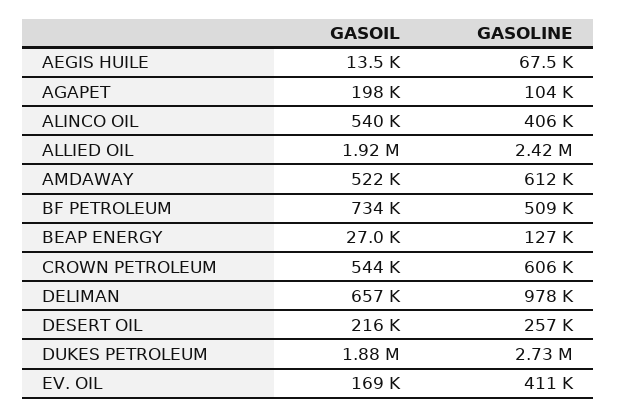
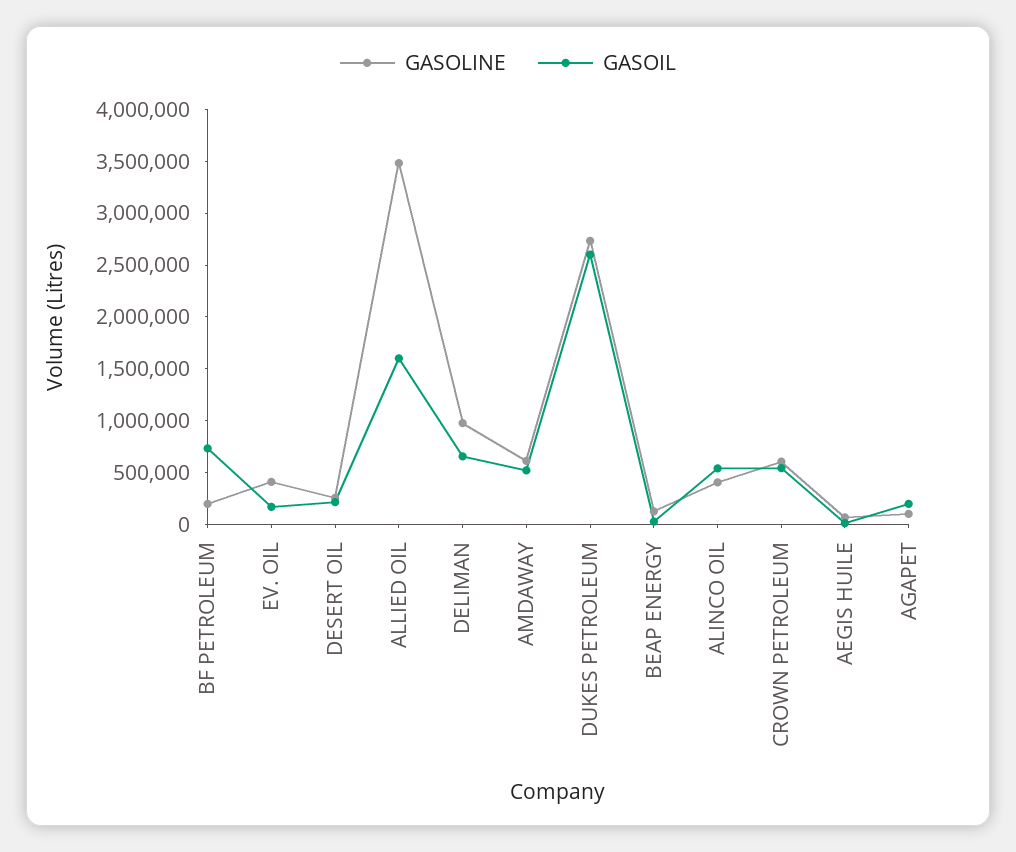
  {
    "GASOIL": {
      "AEGIS HUILE": 13500,
      "AGAPET": 198000,
      "ALINCO OIL": 540000,
-     "ALLIED OIL": 1920000,
+     "ALLIED OIL": 1600000,
      "AMDAWAY": 522000,
      "BF PETROLEUM": 734000,
      "BEAP ENERGY": 27000,
      "CROWN PETROLEUM": 544000,
      "DELIMAN": 657000,
      "DESERT OIL": 216000,
-     "DUKES PETROLEUM": 1880000,
+     "DUKES PETROLEUM": 2600000,
      "EV. OIL": 169000
    },
    "GASOLINE": {
      "AEGIS HUILE": 67500,
      "AGAPET": 104000,
      "ALINCO OIL": 406000,
-     "ALLIED OIL": 2420000,
+     "ALLIED OIL": 3500000,
      "AMDAWAY": 612000,
-     "BF PETROLEUM": 509000,
+     "BF PETROLEUM": 200000,
      "BEAP ENERGY": 127000,
      "CROWN PETROLEUM": 606000,
      "DELIMAN": 978000,
      "DESERT OIL": 257000,
      "DUKES PETROLEUM": 2730000,
      "EV. OIL": 411000
    }
  }

